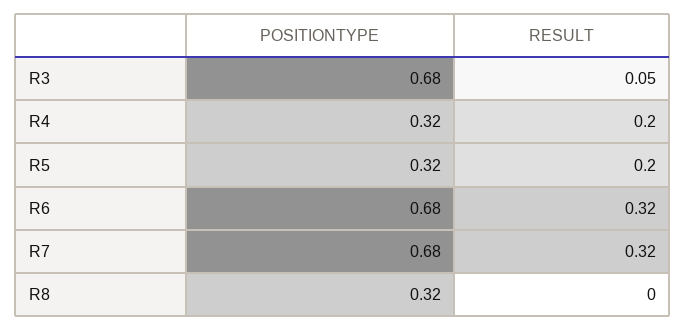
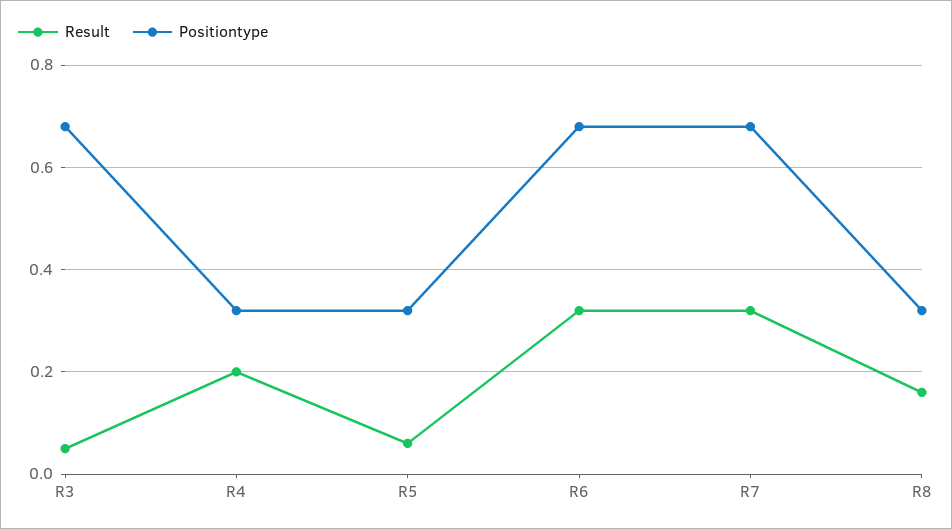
  {
    "POSITIONTYPE": {
      "R3": 0.68,
      "R4": 0.32,
      "R5": 0.32,
      "R6": 0.68,
      "R7": 0.68,
      "R8": 0.32
    },
    "RESULT": {
      "R3": 0.05,
      "R4": 0.2,
-     "R5": 0.2,
+     "R5": 0.05,
      "R6": 0.32,
      "R7": 0.32,
-     "R8": 0
+     "R8": 0.15
    }
  }

